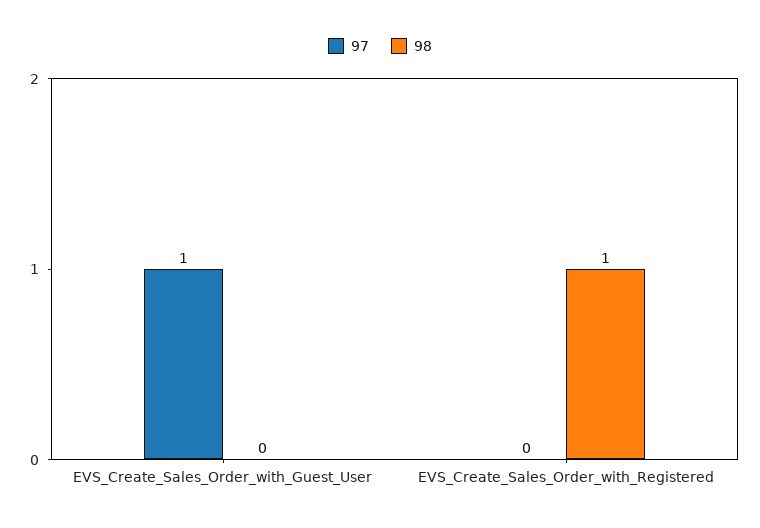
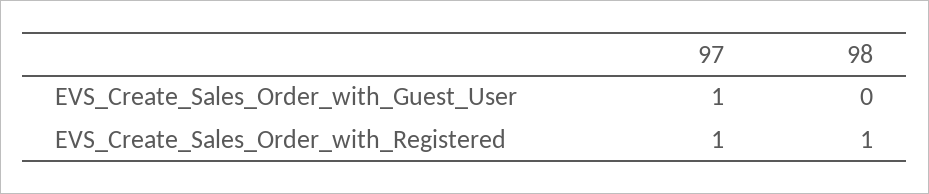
  {
    "97": {
      "EVS_Create_Sales_Order_with_Guest_User": 1,
-     "EVS_Create_Sales_Order_with_Registered": 0
+     "EVS_Create_Sales_Order_with_Registered": 1
    },
    "98": {
      "EVS_Create_Sales_Order_with_Guest_User": 0,
      "EVS_Create_Sales_Order_with_Registered": 1
    }
  }

